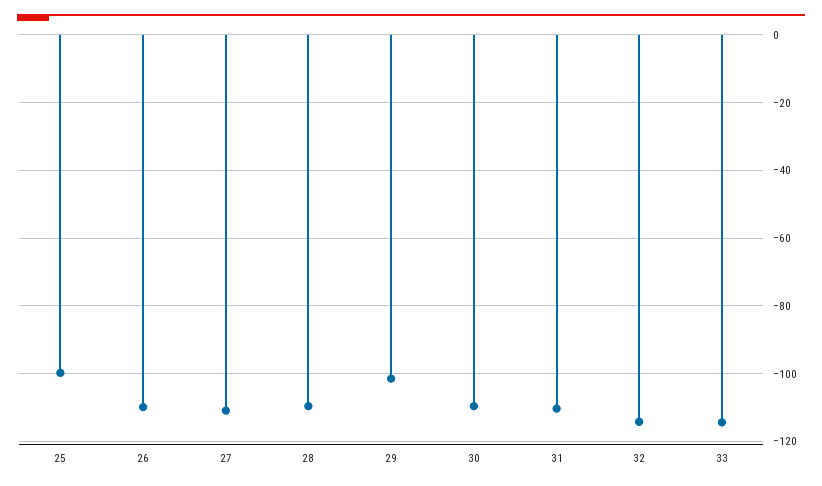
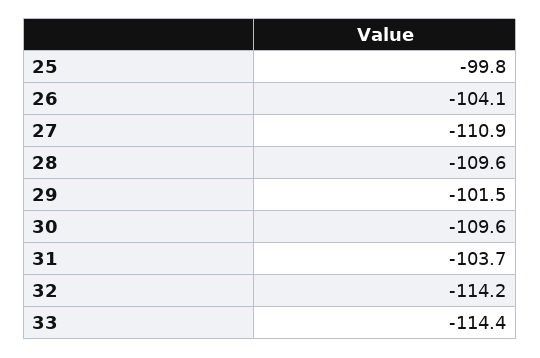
  {
    "25": -99.8,
-   "26": -110,
+   "26": -104.1,
    "27": -110.9,
    "28": -109.6,
    "29": -101.5,
    "30": -109.6,
-   "31": -110,
+   "31": -103.7,
    "32": -114.2,
    "33": -114.4
  }

